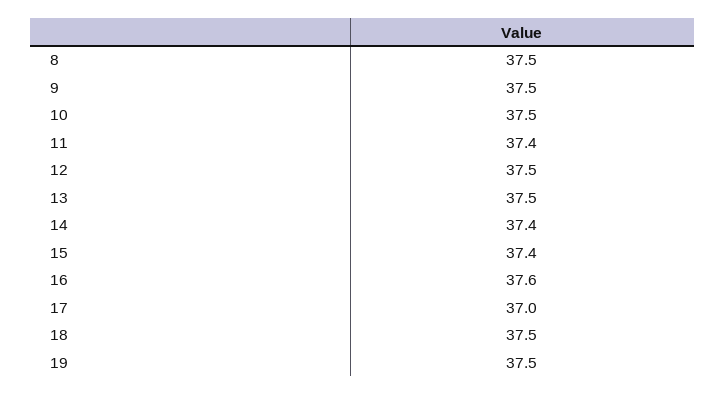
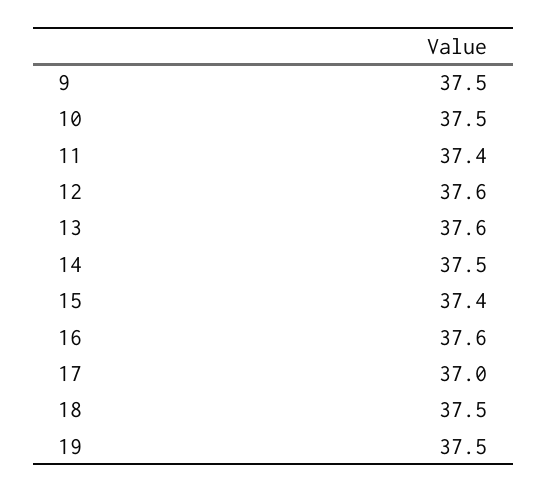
  {
-   "8": 37.5,
    "9": 37.5,
    "10": 37.5,
    "11": 37.4,
-   "12": 37.5,
+   "12": 37.6,
-   "13": 37.5,
+   "13": 37.6,
-   "14": 37.4,
+   "14": 37.5,
    "15": 37.4,
    "16": 37.6,
    "17": 37,
    "18": 37.5,
    "19": 37.5
  }

